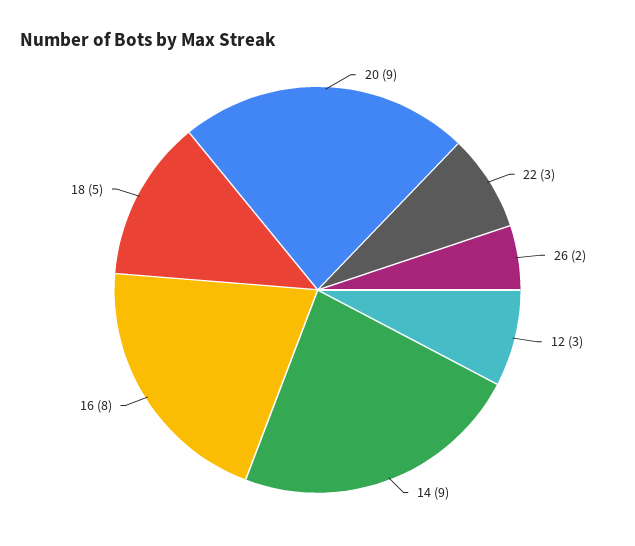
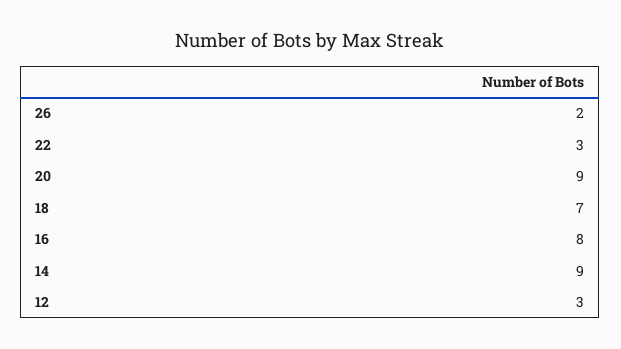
  {
    "20": 9,
    "22": 3,
    "26": 2,
    "12": 3,
    "14": 9,
    "16": 8,
-   "18": 5
+   "18": 7
  }

